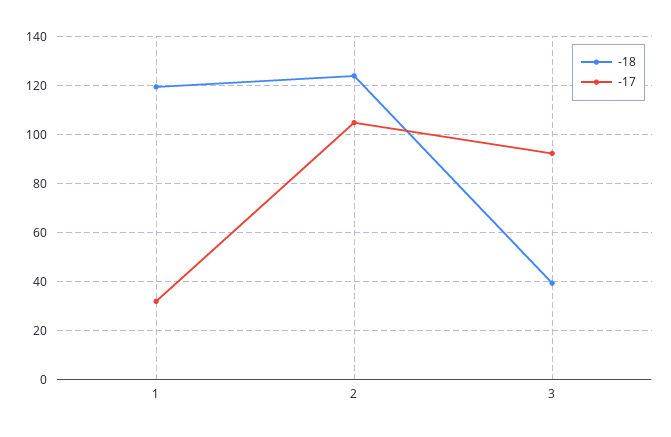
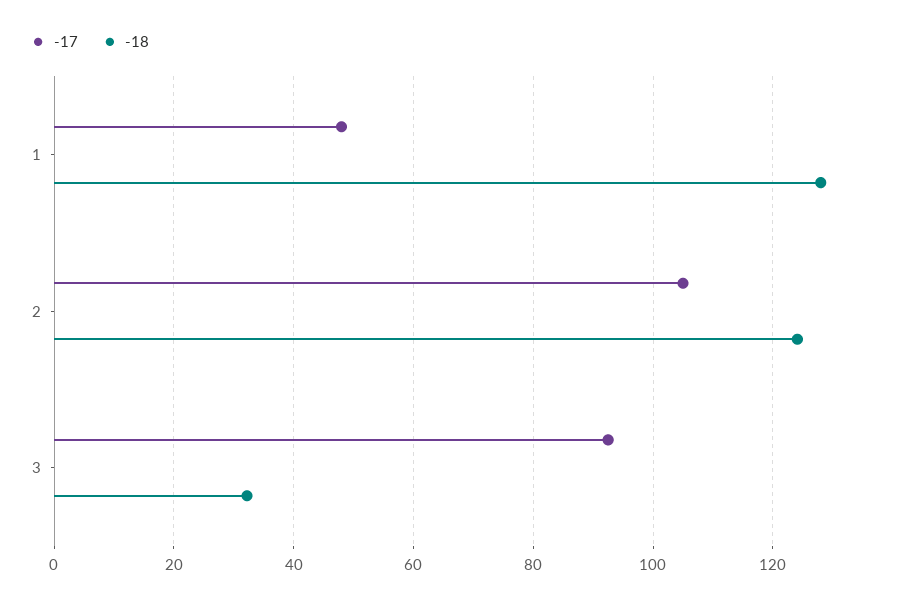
  {
    "-18": {
-     "1": 120,
+     "1": 128,
      "2": 124,
-     "3": 40
+     "3": 32
    },
    "-17": {
-     "1": 32.5,
+     "1": 48,
      "2": 106,
      "3": 92
    }
  }

